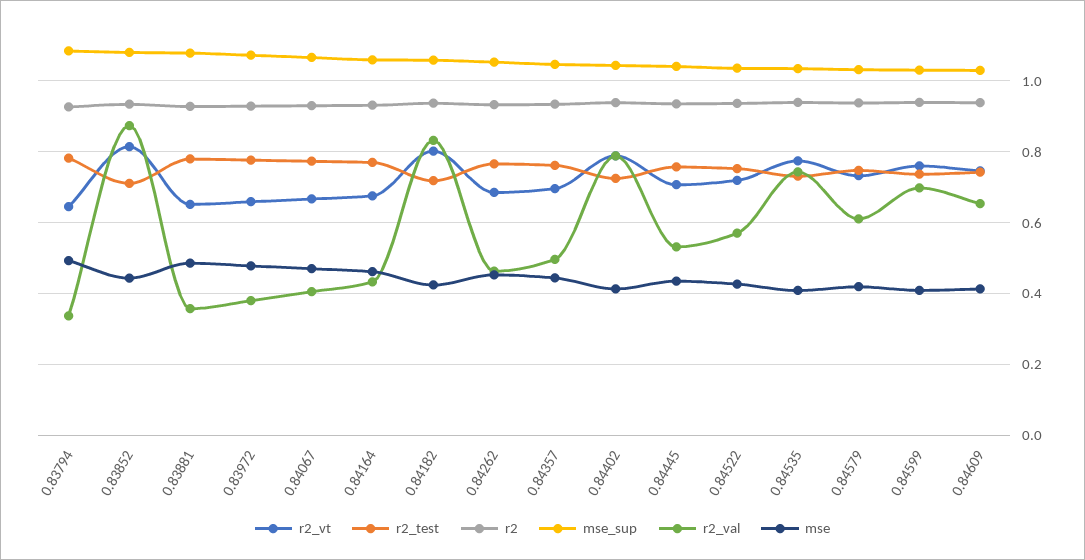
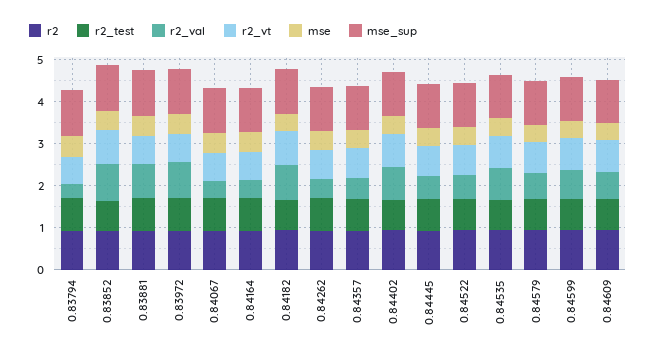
  {
    "r2_vt": {
      "0.83794": 0.64,
      "0.83852": 0.82,
      "0.83881": 0.66,
      "0.83972": 0.66,
      "0.84067": 0.66,
      "0.84164": 0.68,
      "0.84182": 0.8,
      "0.84262": 0.68,
      "0.84357": 0.7,
      "0.84402": 0.78,
      "0.84445": 0.7,
      "0.84522": 0.72,
      "0.84535": 0.78,
      "0.84579": 0.74,
      "0.84599": 0.76,
      "0.84609": 0.74
    },
    "r2_test": {
      "0.83794": 0.78,
      "0.83852": 0.72,
      "0.83881": 0.78,
      "0.83972": 0.78,
      "0.84067": 0.78,
      "0.84164": 0.76,
      "0.84182": 0.72,
      "0.84262": 0.76,
      "0.84357": 0.76,
      "0.84402": 0.72,
      "0.84445": 0.76,
      "0.84522": 0.76,
      "0.84535": 0.74,
      "0.84579": 0.74,
      "0.84599": 0.74,
      "0.84609": 0.74
    },
    "r2": {
      "0.83794": 0.92,
      "0.83852": 0.94,
      "0.83881": 0.92,
      "0.83972": 0.92,
      "0.84067": 0.92,
      "0.84164": 0.94,
      "0.84182": 0.94,
      "0.84262": 0.94,
      "0.84357": 0.94,
      "0.84402": 0.94,
      "0.84445": 0.94,
      "0.84522": 0.94,
      "0.84535": 0.94,
      "0.84579": 0.94,
      "0.84599": 0.94,
      "0.84609": 0.94
    },
    "mse_sup": {
      "0.83794": 1.08,
      "0.83852": 1.08,
      "0.83881": 1.08,
      "0.83972": 1.08,
      "0.84067": 1.06,
      "0.84164": 1.06,
      "0.84182": 1.06,
      "0.84262": 1.06,
      "0.84357": 1.04,
      "0.84402": 1.04,
      "0.84445": 1.04,
      "0.84522": 1.04,
      "0.84535": 1.04,
      "0.84579": 1.04,
      "0.84599": 1.02,
      "0.84609": 1.02
    },
    "r2_val": {
      "0.83794": 0.34,
      "0.83852": 0.88,
-     "0.83881": 0.36,
+     "0.83881": 0.8,
-     "0.83972": 0.38,
+     "0.83972": 0.8,
      "0.84067": 0.4,
      "0.84164": 0.44,
      "0.84182": 0.84,
      "0.84262": 0.46,
      "0.84357": 0.5,
      "0.84402": 0.78,
      "0.84445": 0.54,
      "0.84522": 0.58,
      "0.84535": 0.74,
      "0.84579": 0.62,
      "0.84599": 0.7,
      "0.84609": 0.66
    },
    "mse": {
      "0.83794": 0.5,
      "0.83852": 0.44,
      "0.83881": 0.48,
      "0.83972": 0.48,
      "0.84067": 0.48,
      "0.84164": 0.46,
      "0.84182": 0.42,
      "0.84262": 0.46,
      "0.84357": 0.44,
      "0.84402": 0.42,
      "0.84445": 0.44,
      "0.84522": 0.42,
      "0.84535": 0.4,
      "0.84579": 0.42,
      "0.84599": 0.4,
      "0.84609": 0.42
    }
  }

